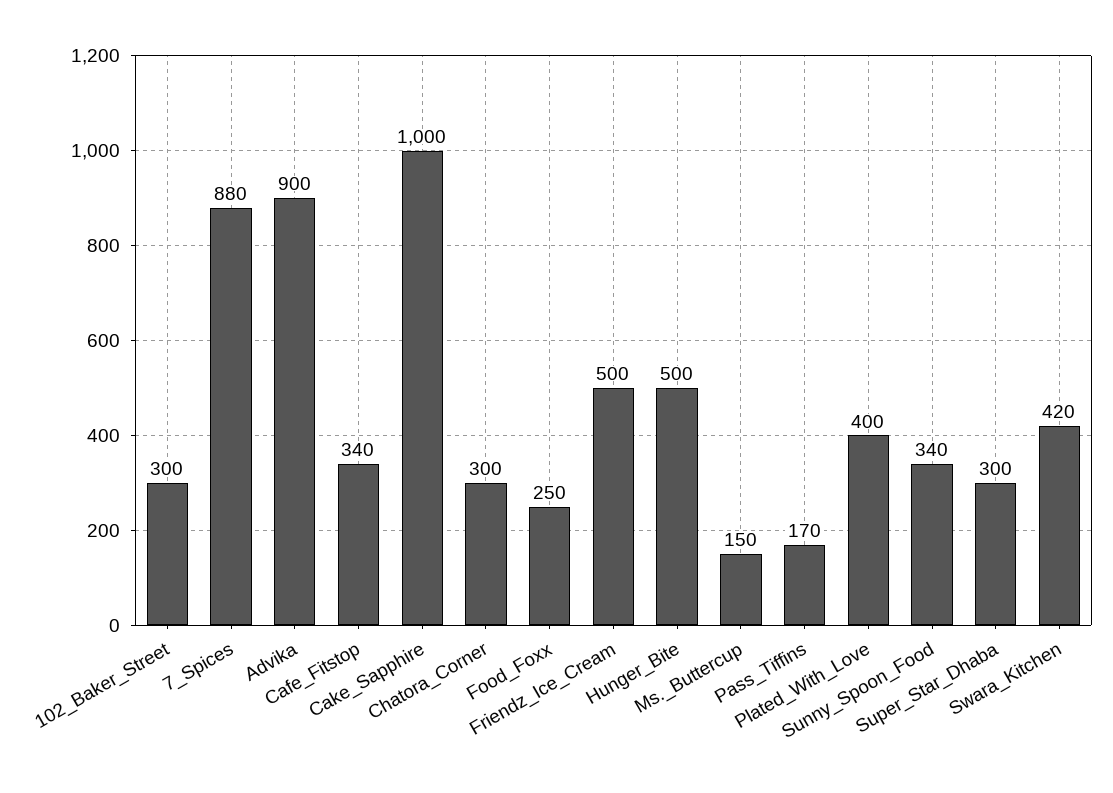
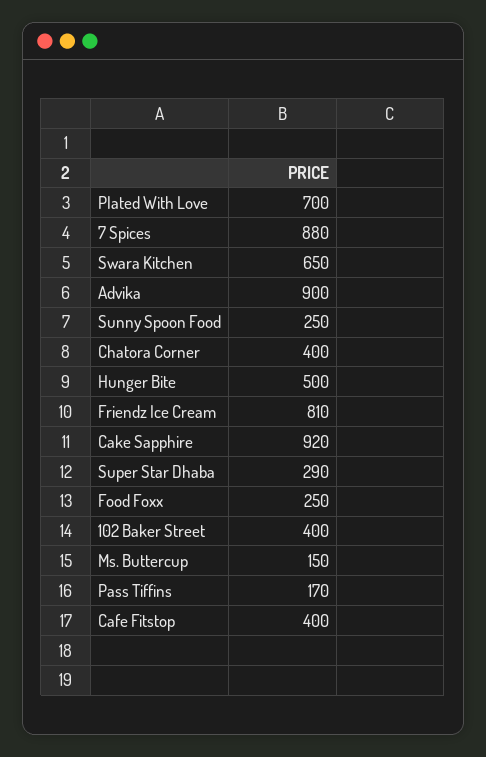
  {
-   "102_Baker_Street": 300,
+   "102_Baker_Street": 400,
    "7_Spices": 880,
    "Advika": 900,
-   "Cafe_Fitstop": 340,
+   "Cafe_Fitstop": 400,
-   "Cake_Sapphire": 1000,
+   "Cake_Sapphire": 920,
-   "Chatora_Corner": 300,
+   "Chatora_Corner": 400,
    "Food_Foxx": 250,
-   "Friendz_Ice_Cream": 500,
+   "Friendz_Ice_Cream": 810,
    "Hunger_Bite": 500,
    "Ms._Buttercup": 150,
    "Pass_Tiffins": 170,
-   "Plated_With_Love": 400,
+   "Plated_With_Love": 700,
-   "Sunny_Spoon_Food": 340,
+   "Sunny_Spoon_Food": 250,
-   "Super_Star_Dhaba": 300,
+   "Super_Star_Dhaba": 290,
-   "Swara_Kitchen": 420
+   "Swara_Kitchen": 650
  }

